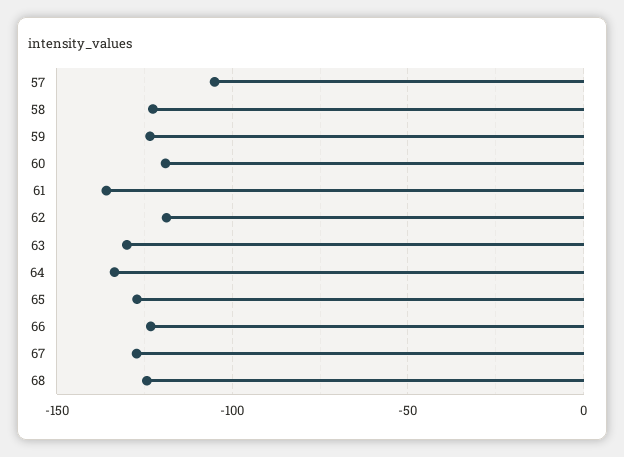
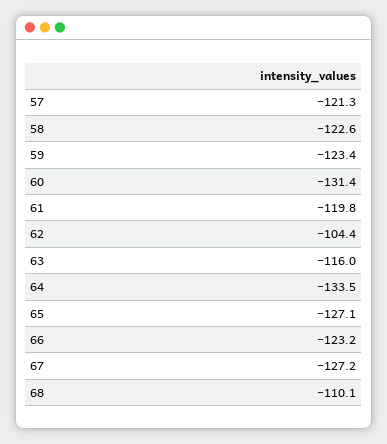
  {
-   "57": -105,
+   "57": -121.3,
    "58": -122.6,
    "59": -123.4,
-   "60": -120,
+   "60": -131.4,
-   "61": -135,
+   "61": -119.8,
-   "62": -120,
+   "62": -104.4,
-   "63": -130,
+   "63": -116,
    "64": -133.5,
    "65": -127.1,
    "66": -123.2,
    "67": -127.2,
-   "68": -125
+   "68": -110.1
  }

